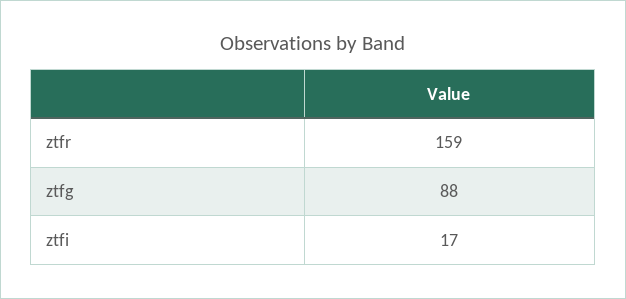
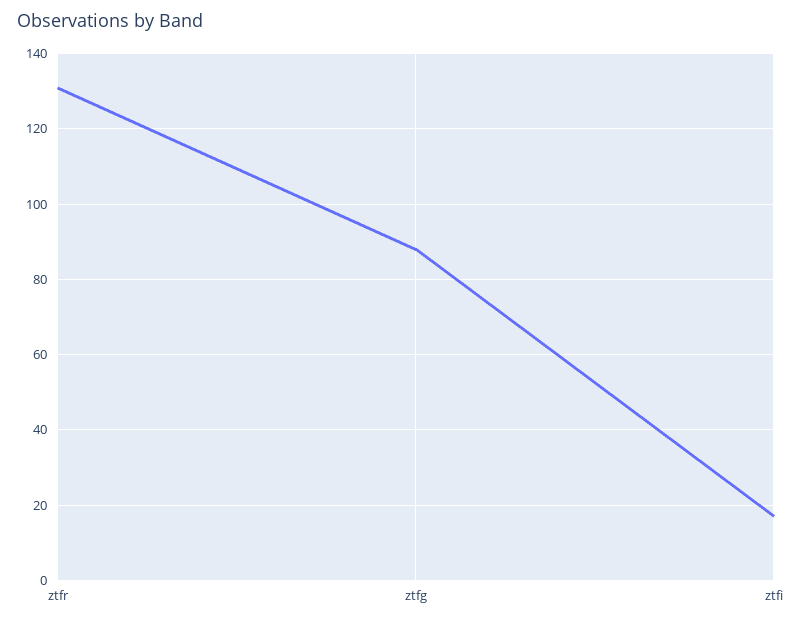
  {
-   "ztfr": 159,
+   "ztfr": 130,
    "ztfg": 88,
    "ztfi": 17
  }

